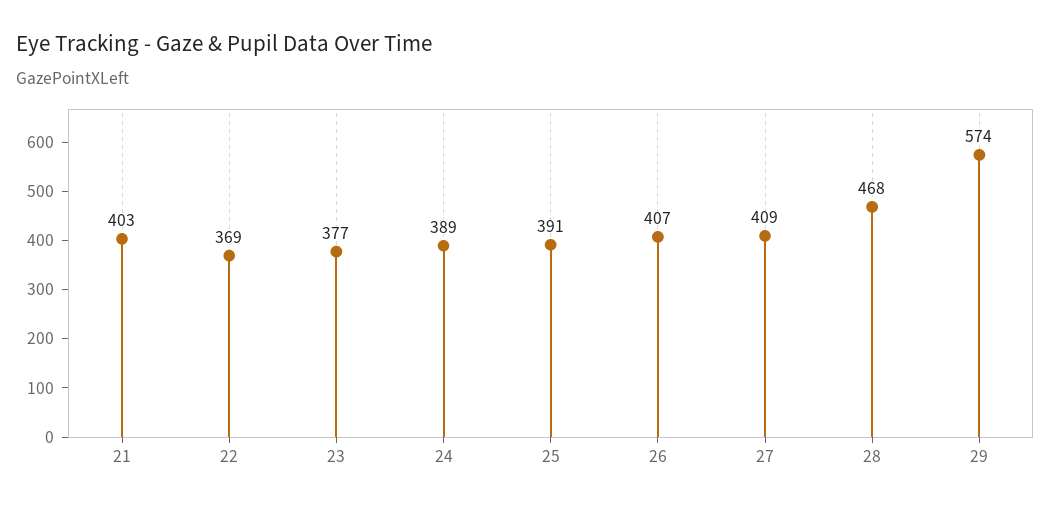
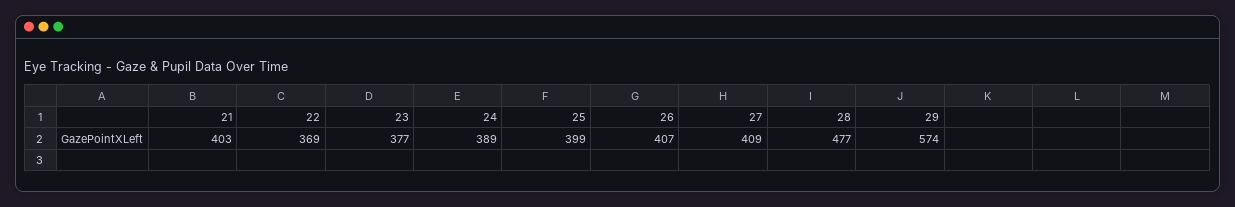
  {
    "21": 403,
    "22": 369,
    "23": 377,
    "24": 389,
-   "25": 391,
+   "25": 399,
    "26": 407,
    "27": 409,
-   "28": 468,
+   "28": 477,
    "29": 574
  }

